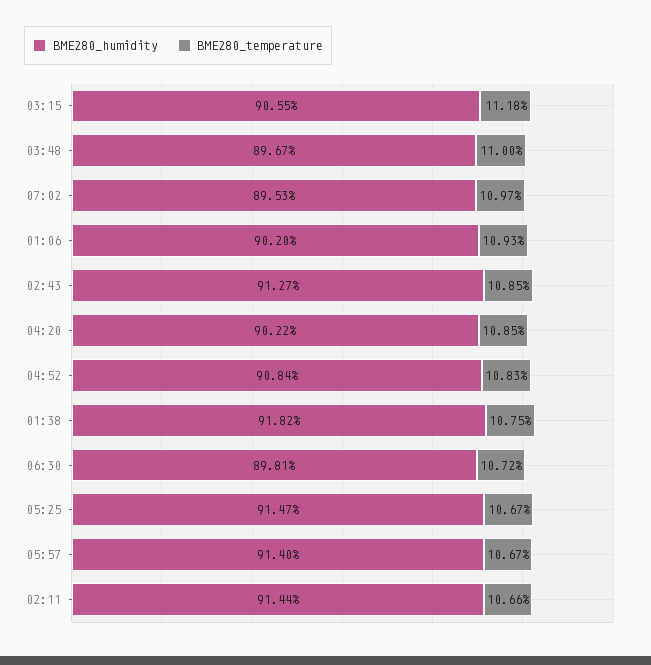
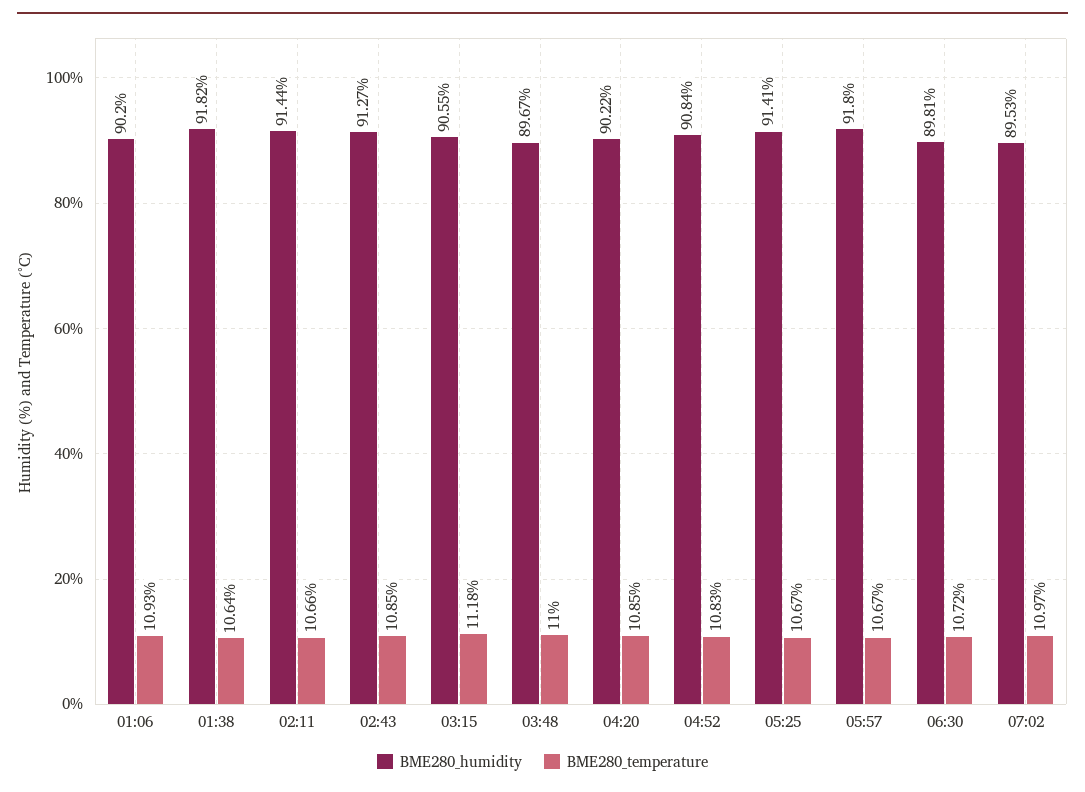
  {
    "BME280_humidity": {
      "03:15": 90.55,
      "03:48": 89.67,
      "07:02": 89.53,
      "01:06": 90.2,
      "02:43": 91.27,
      "04:20": 90.22,
      "04:52": 90.84,
      "01:38": 91.82,
      "06:30": 89.81,
-     "05:25": 91.47,
+     "05:25": 91.41,
-     "05:57": 91.4,
+     "05:57": 91.8,
      "02:11": 91.44
    },
    "BME280_temperature": {
      "03:15": 11.18,
      "03:48": 11,
      "07:02": 10.97,
      "01:06": 10.93,
      "02:43": 10.85,
      "04:20": 10.85,
      "04:52": 10.83,
-     "01:38": 10.75,
+     "01:38": 10.64,
      "06:30": 10.72,
      "05:25": 10.67,
      "05:57": 10.67,
      "02:11": 10.66
    }
  }

